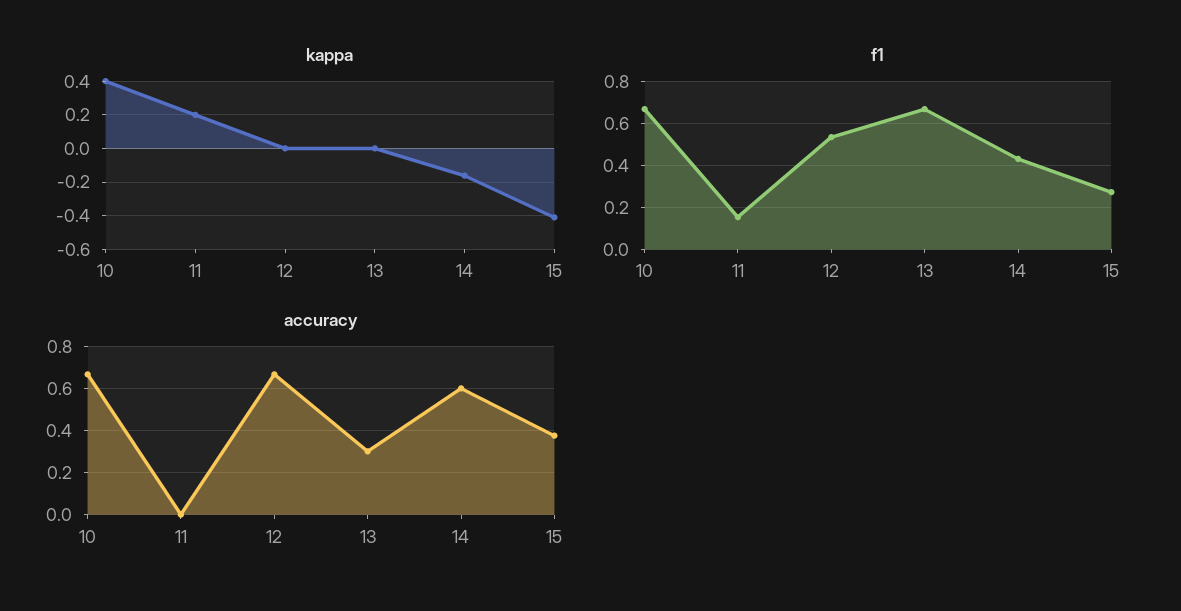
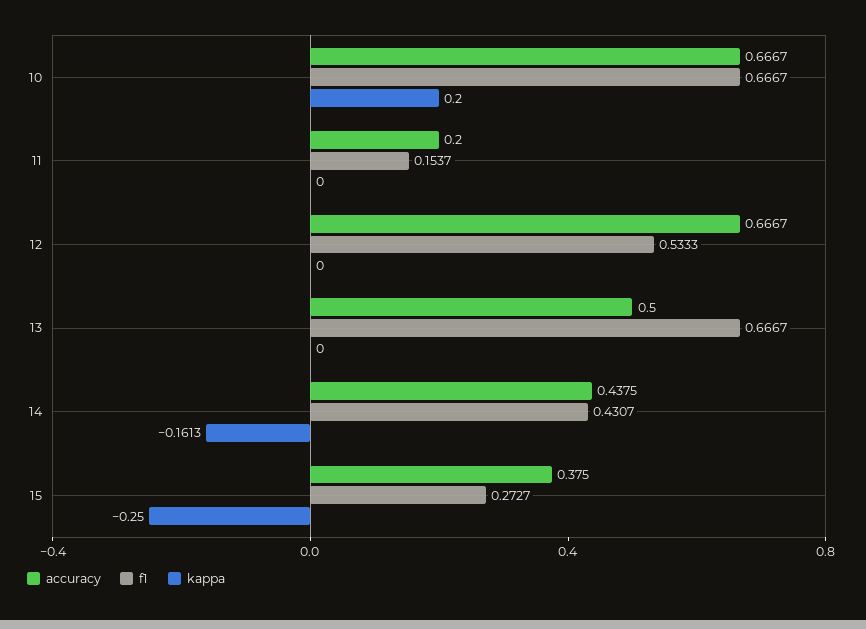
  {
    "kappa": {
-     "10": 0.4,
+     "10": 0.2,
-     "11": 0.2,
+     "11": 0,
      "12": 0,
      "13": 0,
      "14": -0.1613,
-     "15": -0.4
+     "15": -0.25
    },
    "f1": {
      "10": 0.6667,
      "11": 0.1537,
      "12": 0.5333,
      "13": 0.6667,
      "14": 0.4307,
      "15": 0.2727
    },
    "accuracy": {
      "10": 0.6667,
-     "11": 0,
+     "11": 0.2,
      "12": 0.6667,
-     "13": 0.3,
+     "13": 0.5,
-     "14": 0.6,
+     "14": 0.4375,
      "15": 0.375
    }
  }

